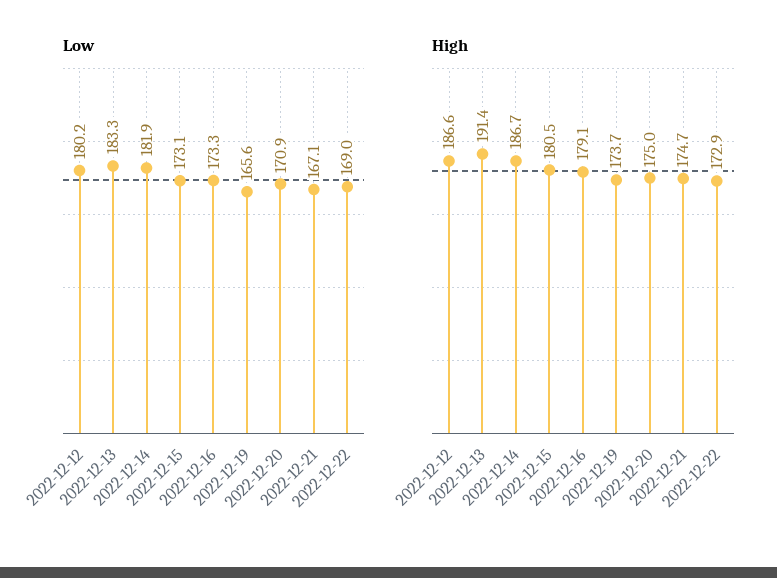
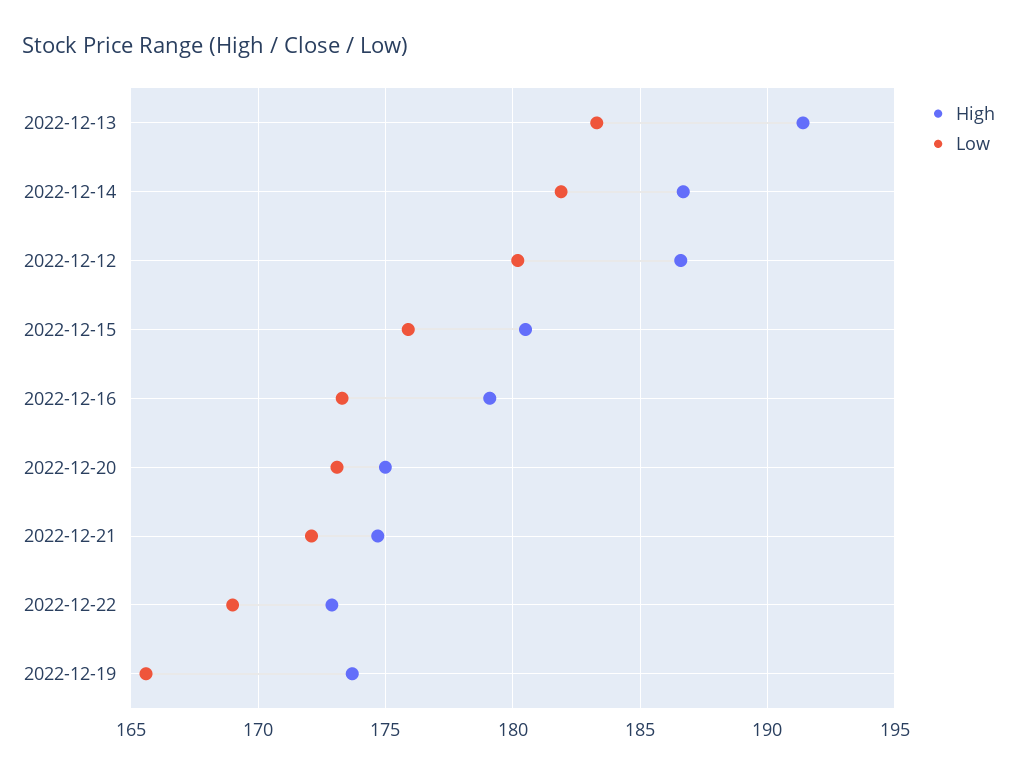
  {
    "Low": {
      "2022-12-12": 180.2,
      "2022-12-13": 183.3,
      "2022-12-14": 181.9,
-     "2022-12-15": 173.1,
+     "2022-12-15": 176,
      "2022-12-16": 173.3,
      "2022-12-19": 165.6,
-     "2022-12-20": 170.9,
+     "2022-12-20": 173,
-     "2022-12-21": 167.1,
+     "2022-12-21": 172,
      "2022-12-22": 169
    },
    "High": {
      "2022-12-12": 186.6,
      "2022-12-13": 191.4,
      "2022-12-14": 186.7,
      "2022-12-15": 180.5,
      "2022-12-16": 179.1,
      "2022-12-19": 173.7,
      "2022-12-20": 175,
      "2022-12-21": 174.7,
      "2022-12-22": 172.9
    }
  }

